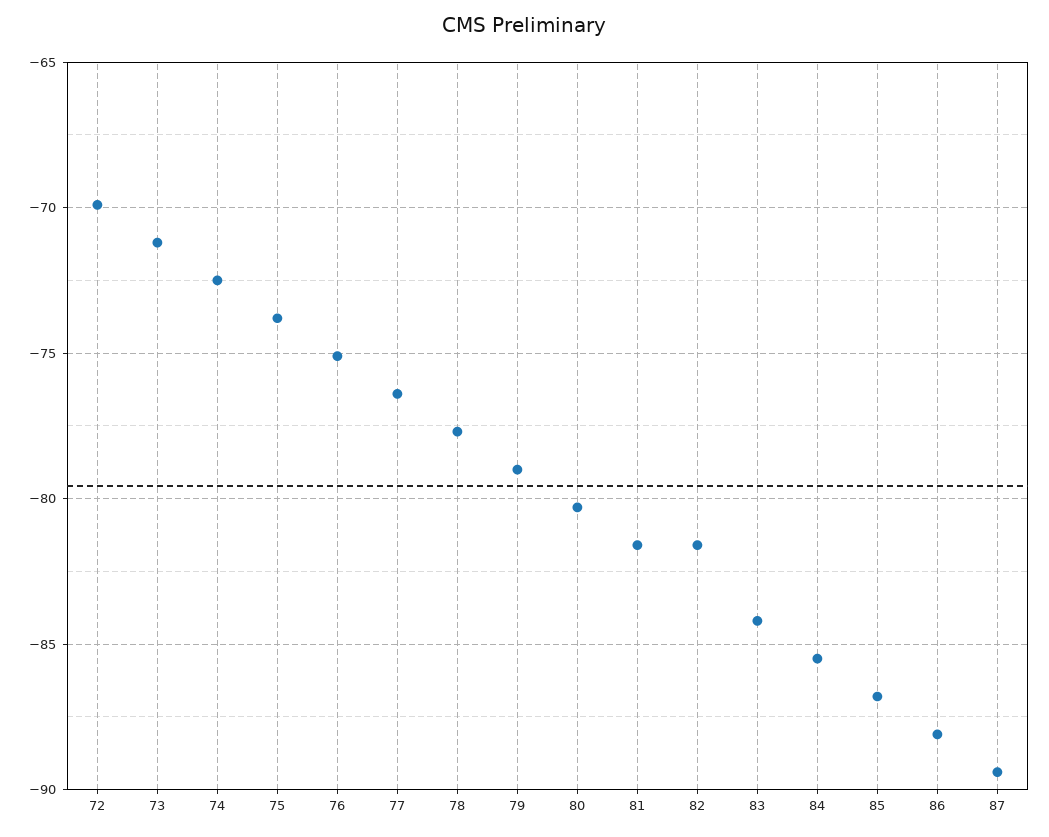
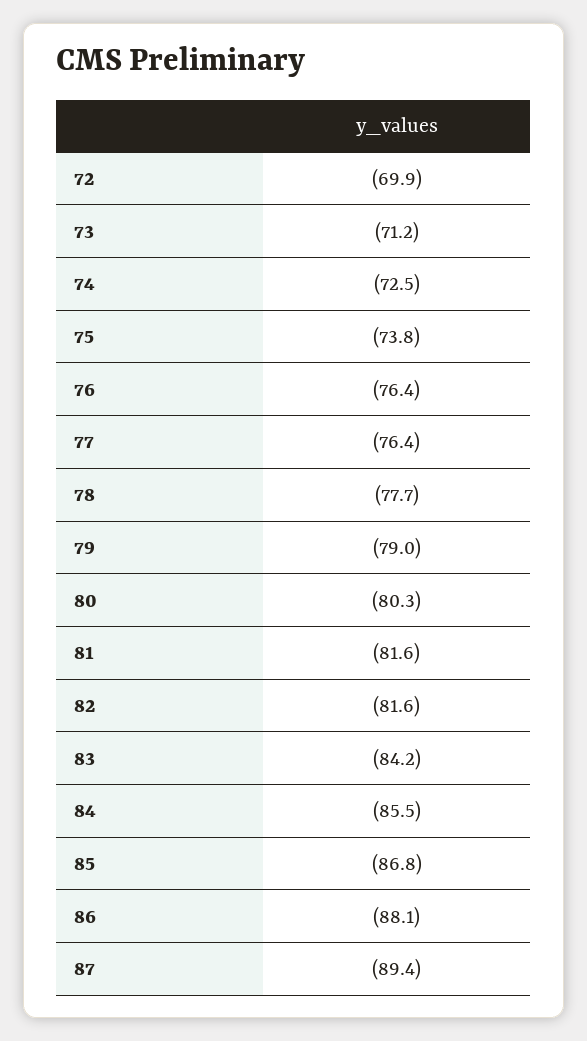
  {
    "72": -69.9,
    "73": -71.2,
    "74": -72.5,
    "75": -73.8,
-   "76": -75,
+   "76": -76.4,
    "77": -76.4,
    "78": -77.7,
    "79": -79,
    "80": -80.3,
    "81": -81.6,
    "82": -81.6,
    "83": -84.2,
    "84": -85.5,
    "85": -86.8,
    "86": -88.1,
    "87": -89.4
  }

